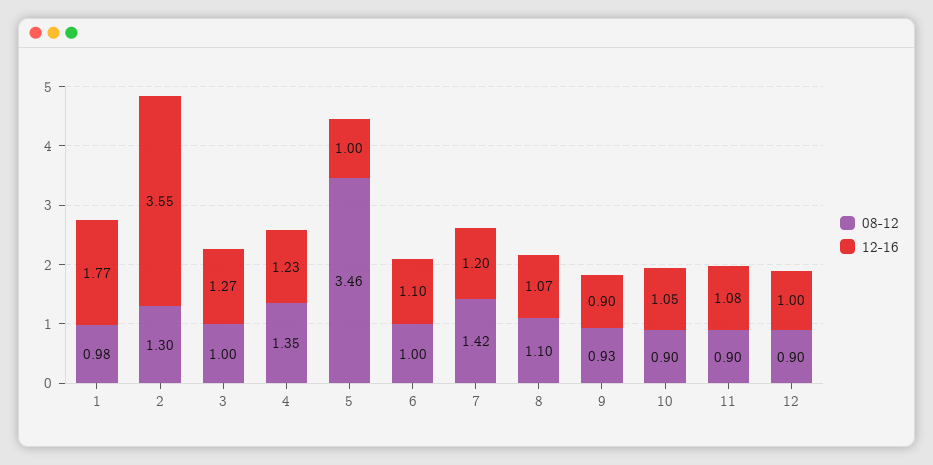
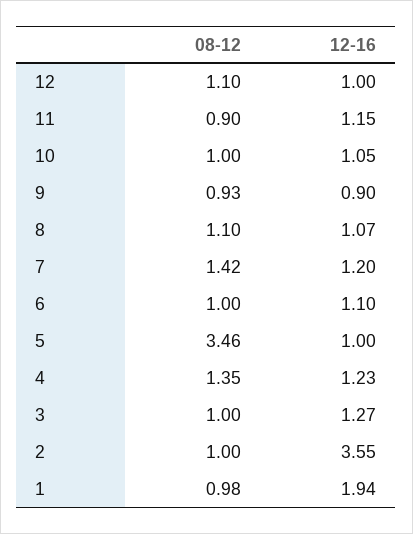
  {
    "08-12": {
      "1": 0.98,
-     "2": 1.3,
+     "2": 1,
      "3": 1,
      "4": 1.35,
      "5": 3.46,
      "6": 1,
      "7": 1.42,
      "8": 1.1,
      "9": 0.93,
-     "10": 0.9,
+     "10": 1,
      "11": 0.9,
-     "12": 0.9
+     "12": 1.1
    },
    "12-16": {
-     "1": 1.77,
+     "1": 1.94,
      "2": 3.55,
      "3": 1.27,
      "4": 1.23,
      "5": 1,
      "6": 1.1,
      "7": 1.2,
      "8": 1.07,
      "9": 0.9,
      "10": 1.05,
-     "11": 1.08,
+     "11": 1.15,
      "12": 1
    }
  }

